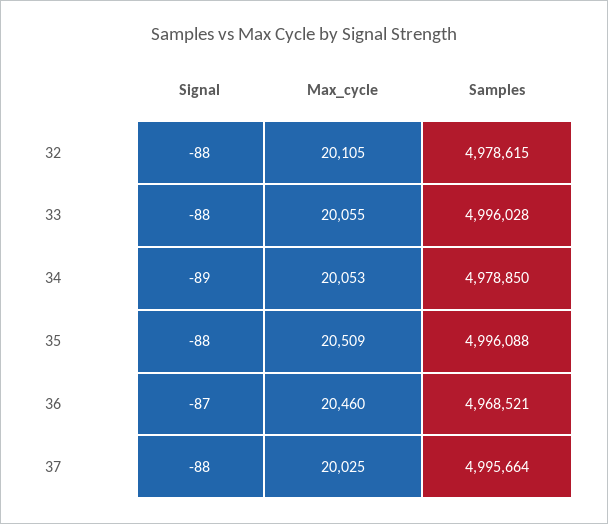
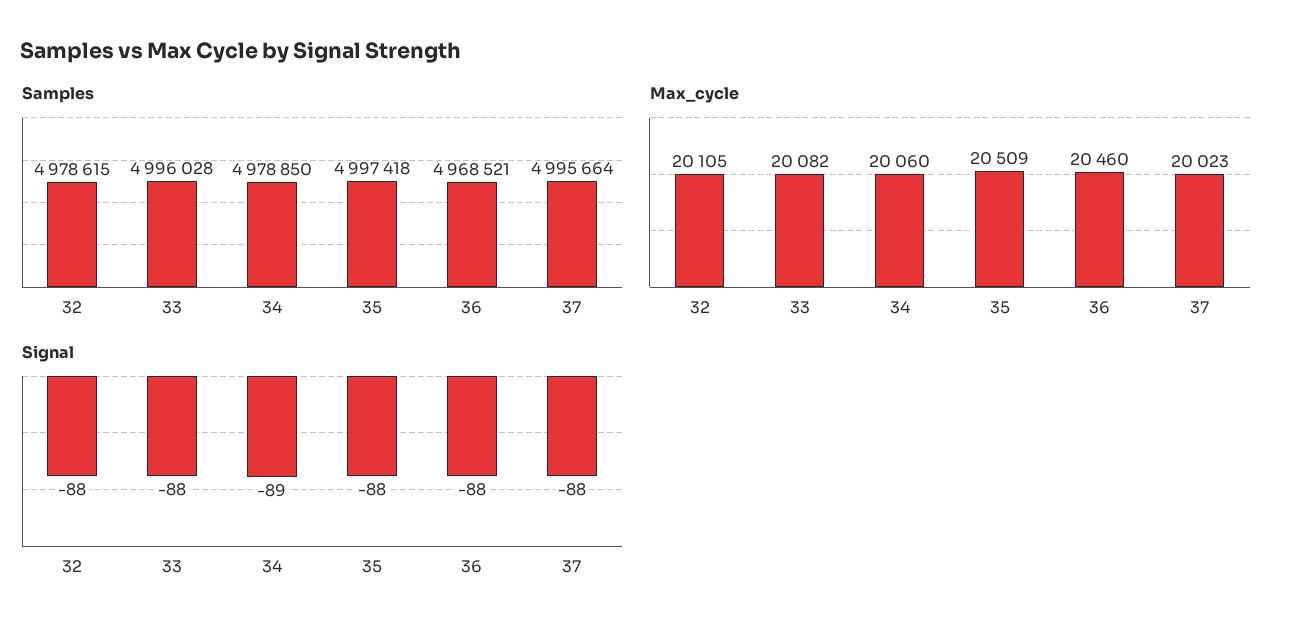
  {
    "Signal": {
      "32": -88,
      "33": -88,
      "34": -89,
      "35": -88,
-     "36": -87,
+     "36": -88,
      "37": -88
    },
    "Max_cycle": {
      "32": 20105,
-     "33": 20055,
+     "33": 20082,
-     "34": 20053,
+     "34": 20060,
      "35": 20509,
      "36": 20460,
-     "37": 20025
+     "37": 20023
    },
    "Samples": {
      "32": 4978615,
      "33": 4996028,
      "34": 4978850,
-     "35": 4996088,
+     "35": 4997418,
      "36": 4968521,
      "37": 4995664
    }
  }

